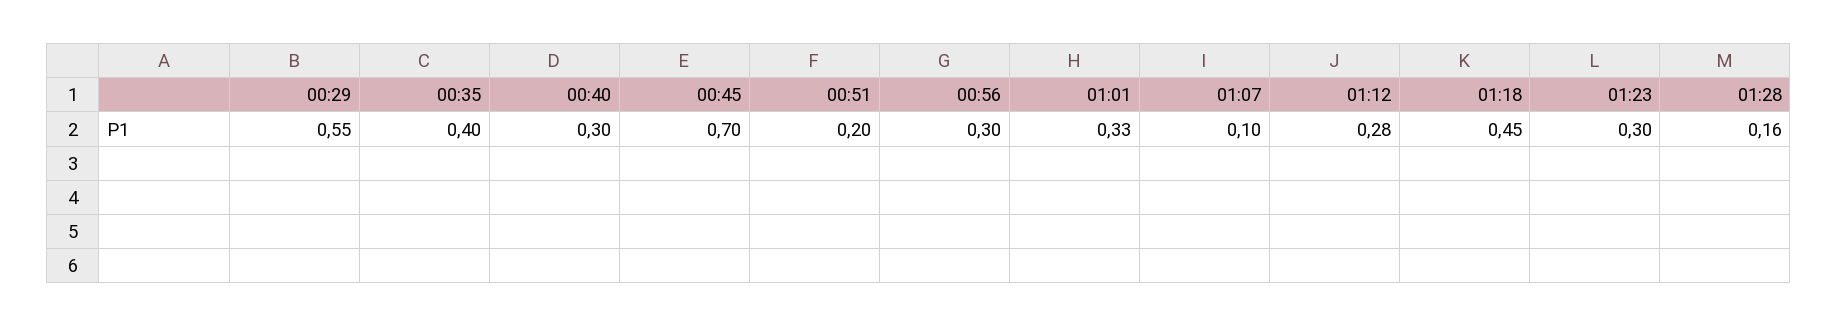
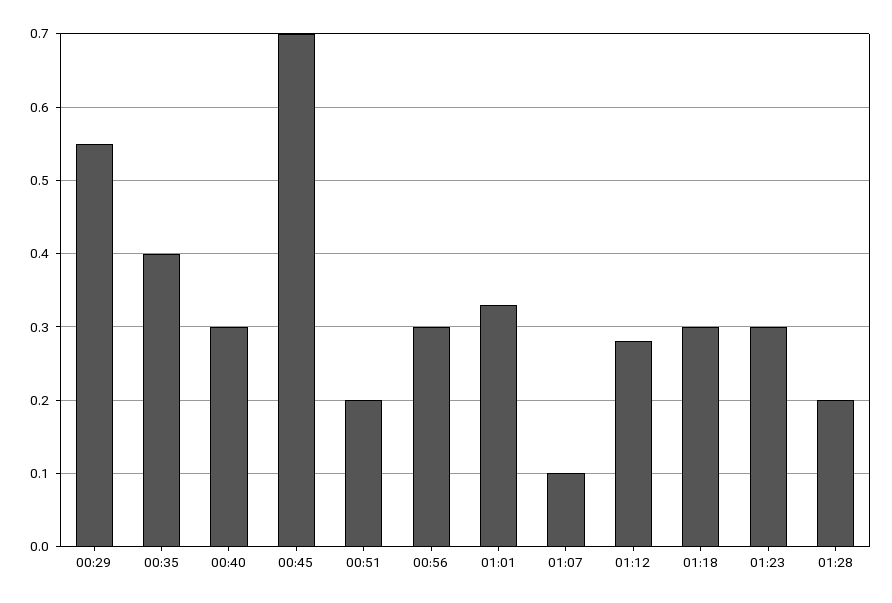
  {
    "00:29": 0.55,
    "00:35": 0.4,
    "00:40": 0.3,
    "00:45": 0.7,
    "00:51": 0.2,
    "00:56": 0.3,
    "01:01": 0.33,
    "01:07": 0.1,
    "01:12": 0.28,
-   "01:18": 0.45,
+   "01:18": 0.3,
    "01:23": 0.3,
-   "01:28": 0.16
+   "01:28": 0.2
  }

